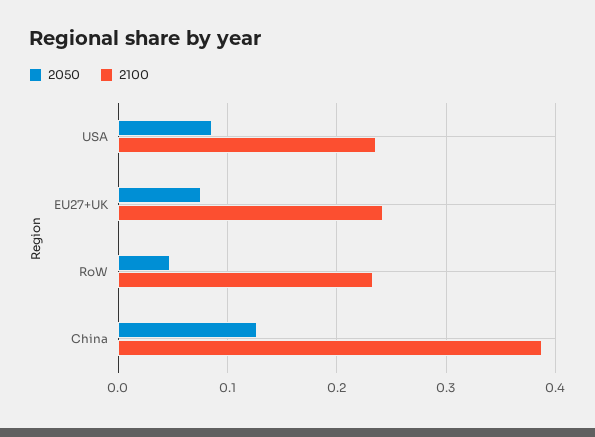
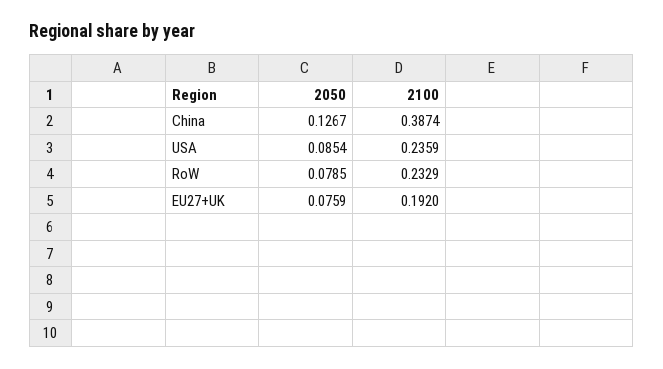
  {
    "2050": {
      "USA": 0.0854,
      "EU27+UK": 0.0759,
-     "RoW": 0.05,
+     "RoW": 0.0785,
      "China": 0.1267
    },
    "2100": {
      "USA": 0.2359,
-     "EU27+UK": 0.24,
+     "EU27+UK": 0.192,
      "RoW": 0.2329,
      "China": 0.3874
    }
  }

